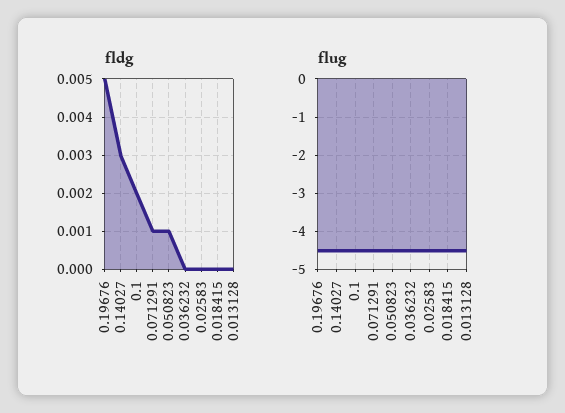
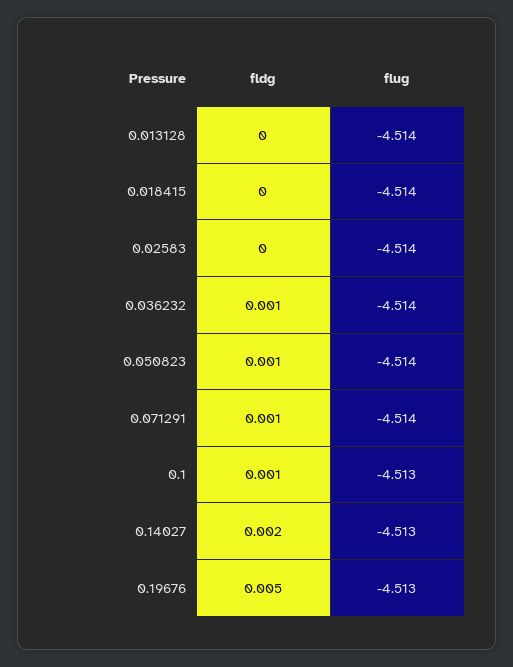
  {
    "fldg": {
      "0.19676": 0.005,
-     "0.14027": 0.003,
+     "0.14027": 0.002,
-     "0.1": 0.002,
+     "0.1": 0.001,
      "0.071291": 0.001,
      "0.050823": 0.001,
-     "0.036232": 0,
+     "0.036232": 0.001,
      "0.02583": 0,
      "0.018415": 0,
      "0.013128": 0
    },
    "flug": {
      "0.19676": -4.513,
      "0.14027": -4.513,
      "0.1": -4.513,
      "0.071291": -4.514,
      "0.050823": -4.514,
      "0.036232": -4.514,
      "0.02583": -4.514,
      "0.018415": -4.514,
      "0.013128": -4.514
    }
  }

